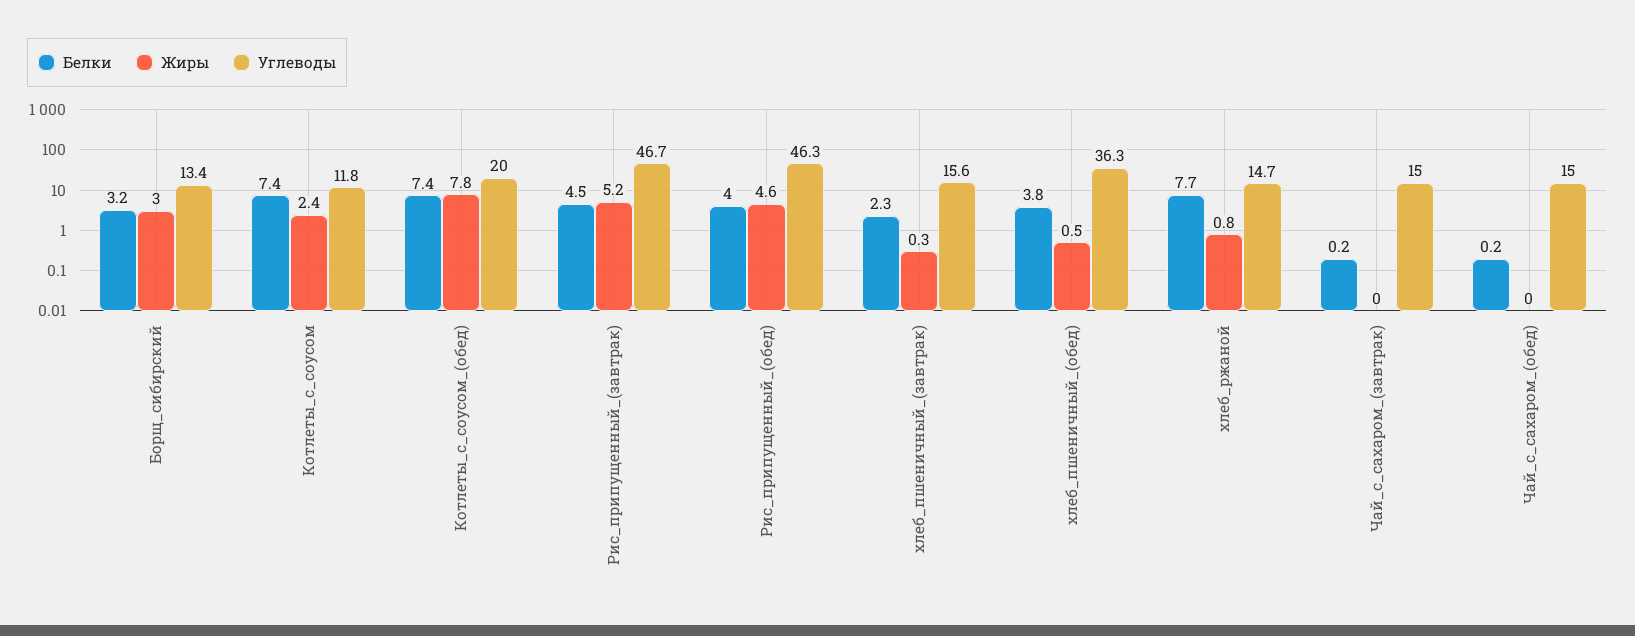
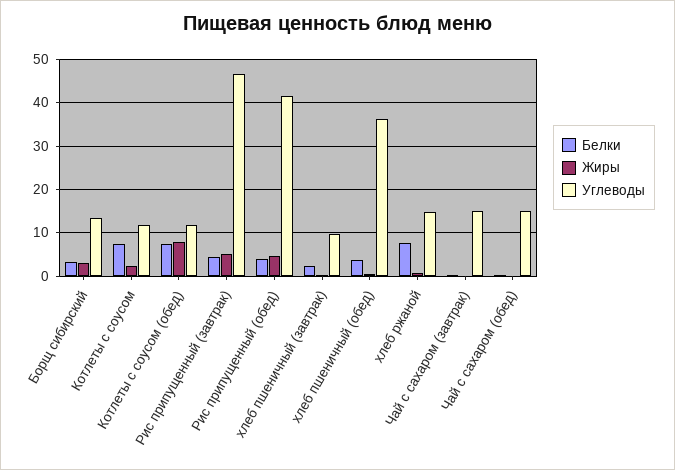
  {
    "Белки": {
      "Борщ_сибирский": 3.2,
      "Котлеты_с_соусом": 7.4,
      "Котлеты_с_соусом_(обед)": 7.4,
      "Рис_припущенный_(завтрак)": 4.5,
      "Рис_припущенный_(обед)": 4,
      "хлеб_пшеничный_(завтрак)": 2.3,
      "хлеб_пшеничный_(обед)": 3.8,
      "хлеб_ржаной": 7.7,
      "Чай_с_сахаром_(завтрак)": 0.2,
      "Чай_с_сахаром_(обед)": 0.2
    },
    "Жиры": {
      "Борщ_сибирский": 3,
      "Котлеты_с_соусом": 2.4,
      "Котлеты_с_соусом_(обед)": 7.8,
      "Рис_припущенный_(завтрак)": 5.2,
      "Рис_припущенный_(обед)": 4.6,
      "хлеб_пшеничный_(завтрак)": 0.3,
      "хлеб_пшеничный_(обед)": 0.5,
      "хлеб_ржаной": 0.8,
      "Чай_с_сахаром_(завтрак)": 0,
      "Чай_с_сахаром_(обед)": 0
    },
    "Углеводы": {
      "Борщ_сибирский": 13.4,
      "Котлеты_с_соусом": 11.8,
-     "Котлеты_с_соусом_(обед)": 20,
+     "Котлеты_с_соусом_(обед)": 12,
      "Рис_припущенный_(завтрак)": 46.7,
-     "Рис_припущенный_(обед)": 46.3,
+     "Рис_припущенный_(обед)": 42,
-     "хлеб_пшеничный_(завтрак)": 15.6,
+     "хлеб_пшеничный_(завтрак)": 10,
      "хлеб_пшеничный_(обед)": 36.3,
      "хлеб_ржаной": 14.7,
      "Чай_с_сахаром_(завтрак)": 15,
      "Чай_с_сахаром_(обед)": 15
    }
  }

